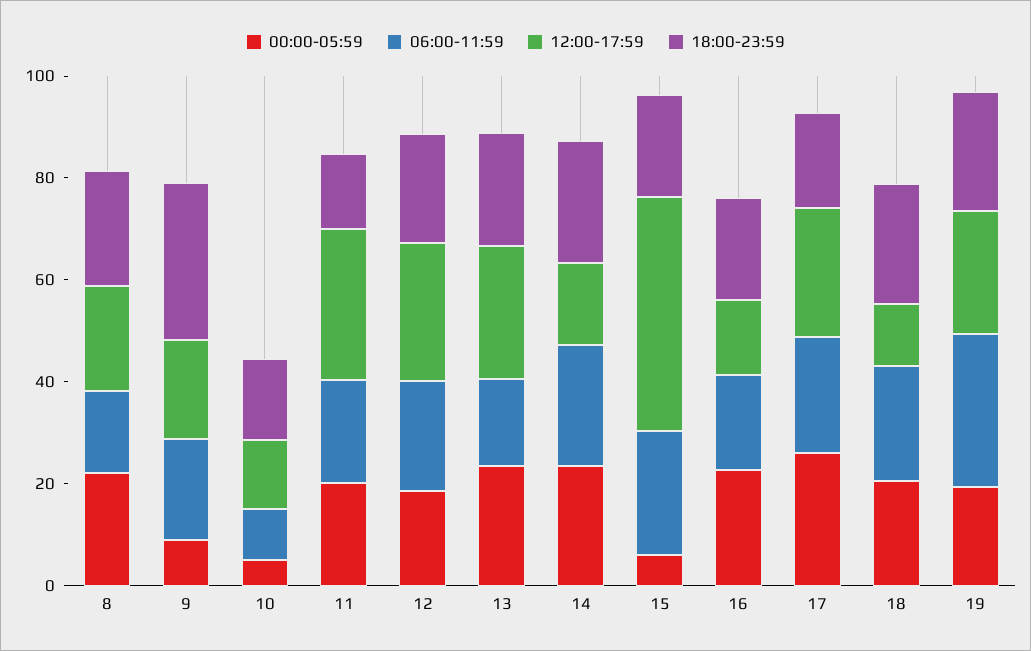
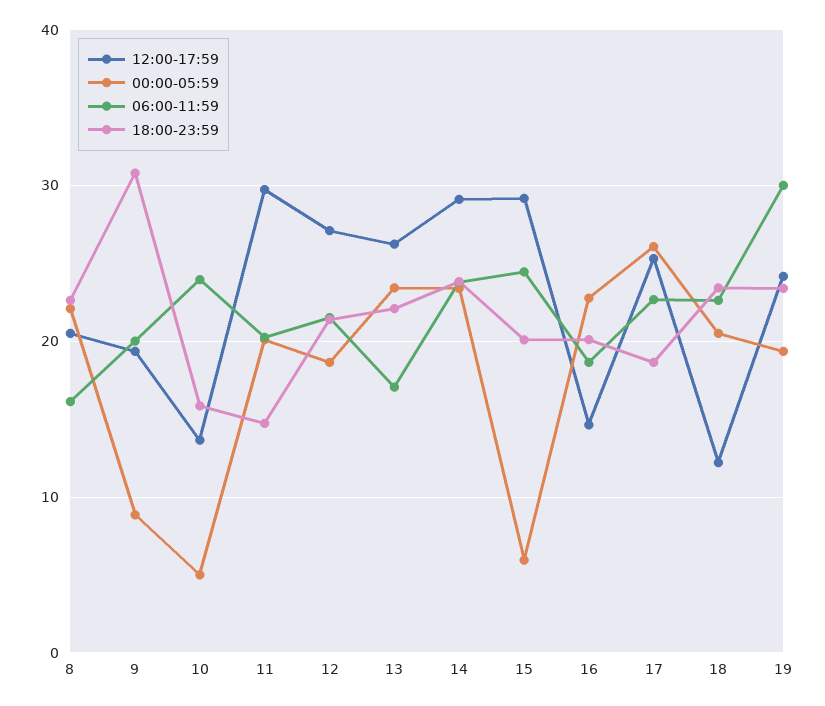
  {
    "00:00-05:59": {
      "8": 22,
      "9": 9,
      "10": 5,
      "11": 20,
      "12": 19,
      "13": 23,
      "14": 23,
      "15": 6,
      "16": 23,
      "17": 26,
      "18": 21,
      "19": 19
    },
    "06:00-11:59": {
      "8": 16,
      "9": 20,
-     "10": 10,
+     "10": 24,
      "11": 20,
      "12": 22,
      "13": 17,
      "14": 24,
      "15": 24,
      "16": 19,
      "17": 23,
      "18": 23,
      "19": 30
    },
    "12:00-17:59": {
      "8": 21,
      "9": 19,
      "10": 14,
      "11": 30,
      "12": 27,
      "13": 26,
-     "14": 15,
+     "14": 29,
-     "15": 45,
+     "15": 29,
      "16": 15,
      "17": 25,
      "18": 12,
      "19": 24
    },
    "18:00-23:59": {
      "8": 23,
      "9": 31,
      "10": 16,
      "11": 15,
      "12": 21,
      "13": 22,
      "14": 24,
      "15": 20,
      "16": 20,
      "17": 19,
      "18": 23,
      "19": 23
    }
  }

